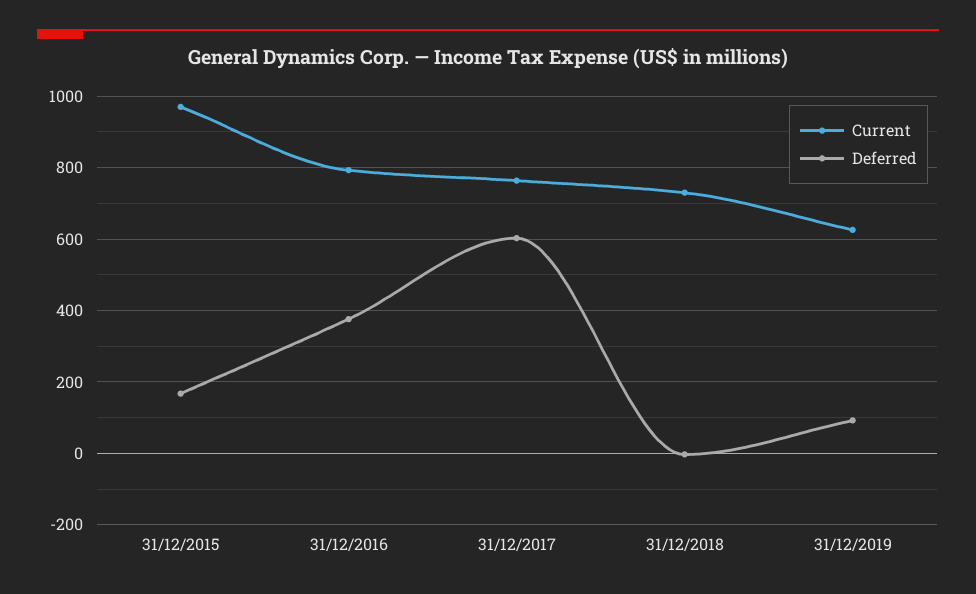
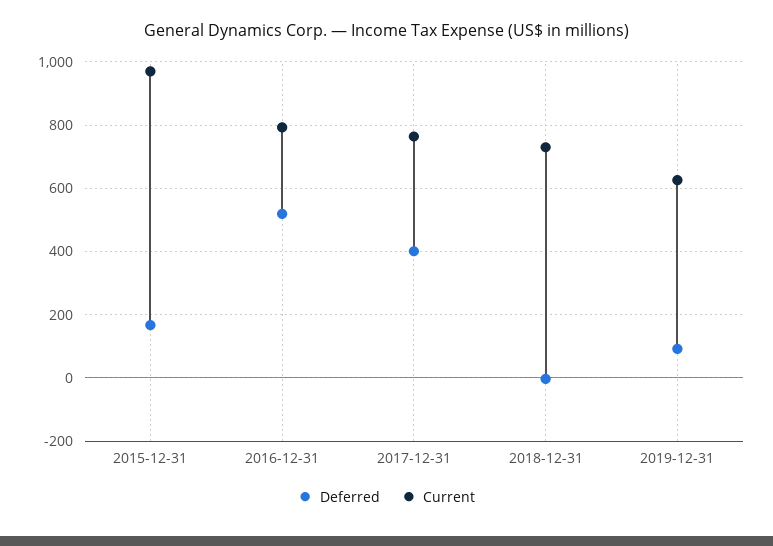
  {
    "Current": {
      "31/12/2015": 980,
      "31/12/2016": 800,
      "31/12/2017": 760,
      "31/12/2018": 740,
      "31/12/2019": 620
    },
    "Deferred": {
      "31/12/2015": 160,
-     "31/12/2016": 380,
+     "31/12/2016": 520,
-     "31/12/2017": 600,
+     "31/12/2017": 400,
      "31/12/2018": 0,
      "31/12/2019": 100
    }
  }

